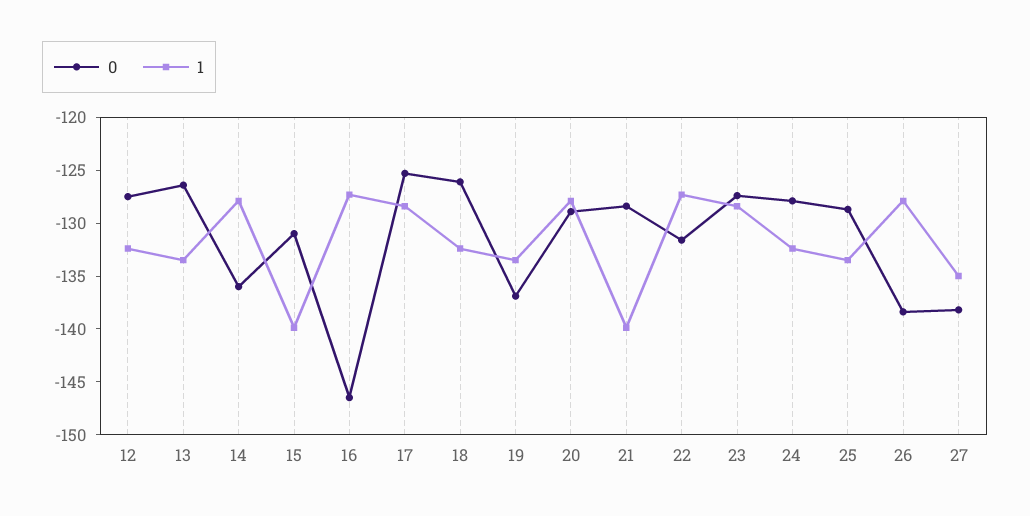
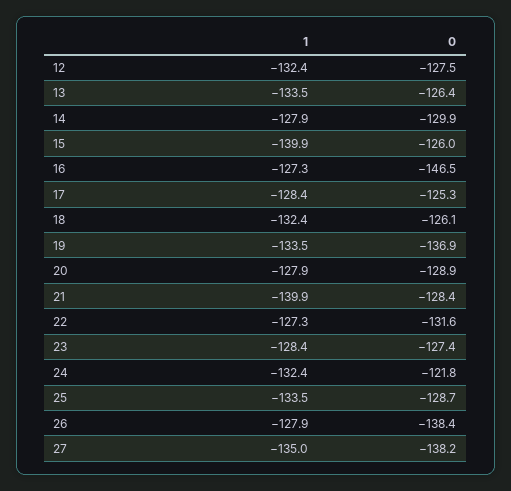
  {
    "0": {
      "12": -127.5,
      "13": -126.4,
-     "14": -136,
+     "14": -129.9,
-     "15": -131,
+     "15": -126,
      "16": -146.5,
      "17": -125.3,
      "18": -126.1,
      "19": -136.9,
      "20": -128.9,
      "21": -128.4,
      "22": -131.6,
      "23": -127.4,
-     "24": -128,
+     "24": -121.8,
      "25": -128.7,
      "26": -138.4,
      "27": -138.2
    },
    "1": {
      "12": -132.4,
      "13": -133.5,
      "14": -127.9,
      "15": -139.9,
      "16": -127.3,
      "17": -128.4,
      "18": -132.4,
      "19": -133.5,
      "20": -127.9,
      "21": -139.9,
      "22": -127.3,
      "23": -128.4,
      "24": -132.4,
      "25": -133.5,
      "26": -127.9,
      "27": -135
    }
  }

